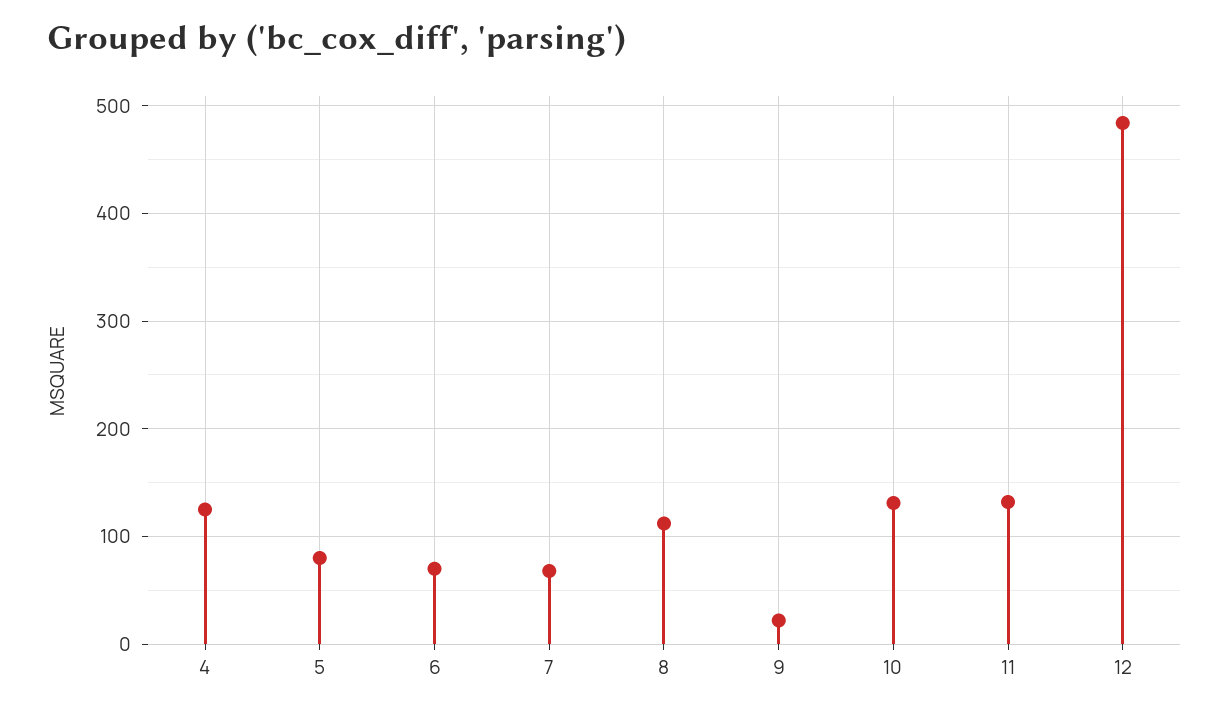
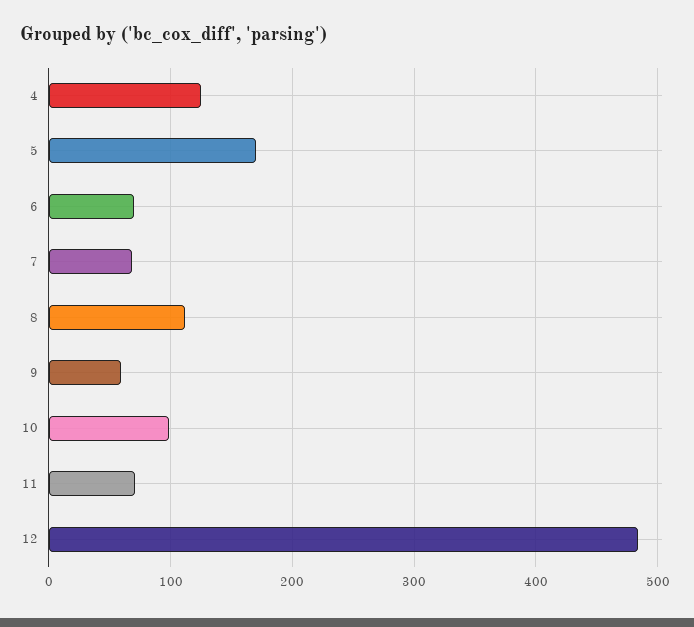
  {
    "4": 130,
-   "5": 80,
+   "5": 170,
    "6": 70,
    "7": 70,
    "8": 110,
-   "9": 20,
+   "9": 60,
-   "10": 130,
+   "10": 100,
-   "11": 130,
+   "11": 70,
    "12": 480
  }

